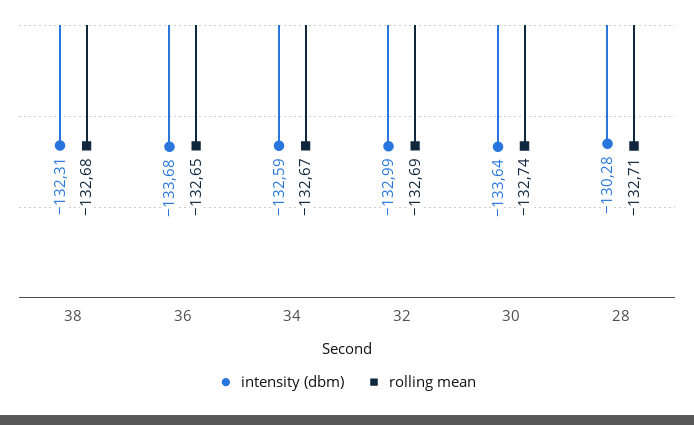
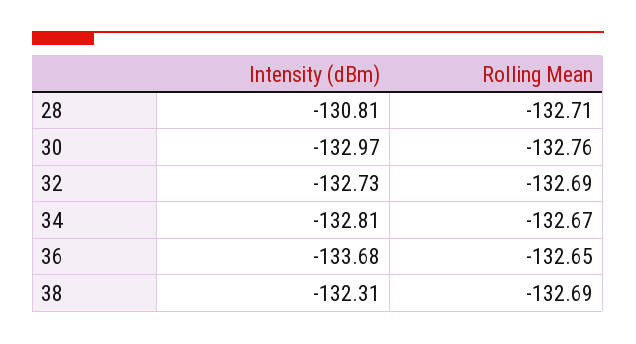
  {
    "intensity (dbm)": {
      "38": -132.31,
      "36": -133.68,
-     "34": -132.59,
+     "34": -132.81,
-     "32": -132.99,
+     "32": -132.73,
-     "30": -133.64,
+     "30": -132.97,
-     "28": -130.28
+     "28": -130.81
    },
    "rolling mean": {
-     "38": -132.68,
+     "38": -132.69,
      "36": -132.65,
      "34": -132.67,
      "32": -132.69,
-     "30": -132.74,
+     "30": -132.76,
      "28": -132.71
    }
  }

